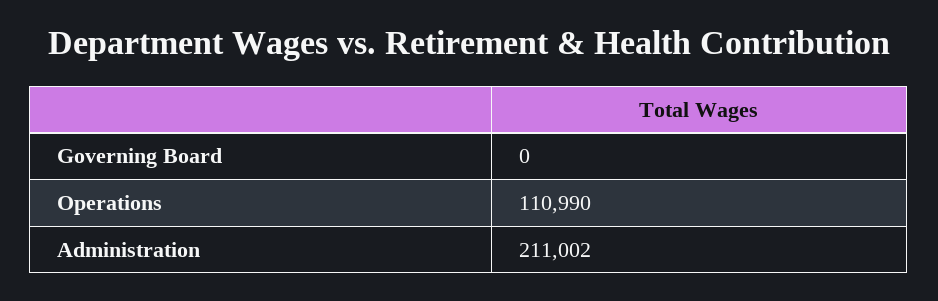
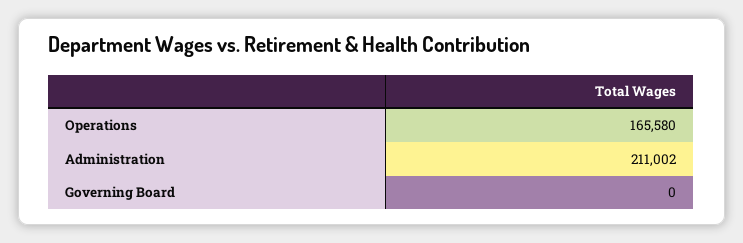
  {
    "Governing Board": 0,
-   "Operations": 110990,
+   "Operations": 165580,
    "Administration": 211002
  }

